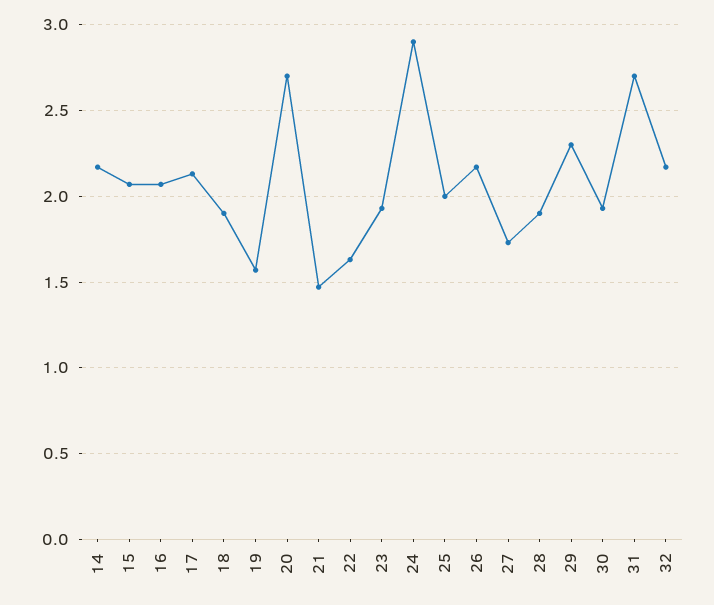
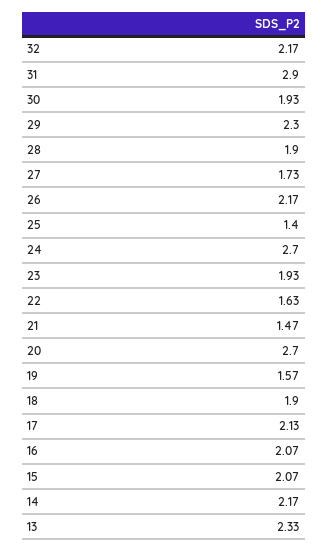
  {
    "14": 2.17,
    "15": 2.07,
    "16": 2.07,
    "17": 2.13,
    "18": 1.9,
    "19": 1.57,
    "20": 2.7,
    "21": 1.47,
    "22": 1.63,
    "23": 1.93,
-   "24": 2.9,
+   "24": 2.7,
-   "25": 2,
+   "25": 1.4,
    "26": 2.17,
    "27": 1.73,
    "28": 1.9,
    "29": 2.3,
    "30": 1.93,
-   "31": 2.7,
+   "31": 2.9,
-   "32": 2.17
+   "32": 2.17,
+   "13": 2.33
  }

